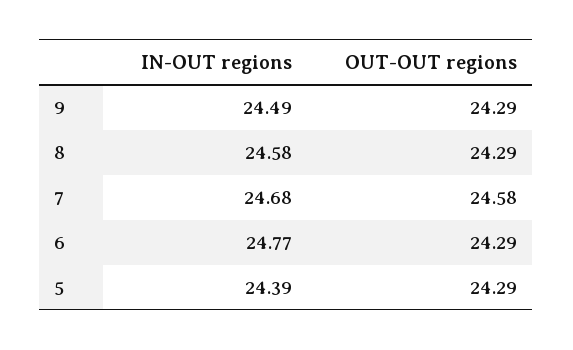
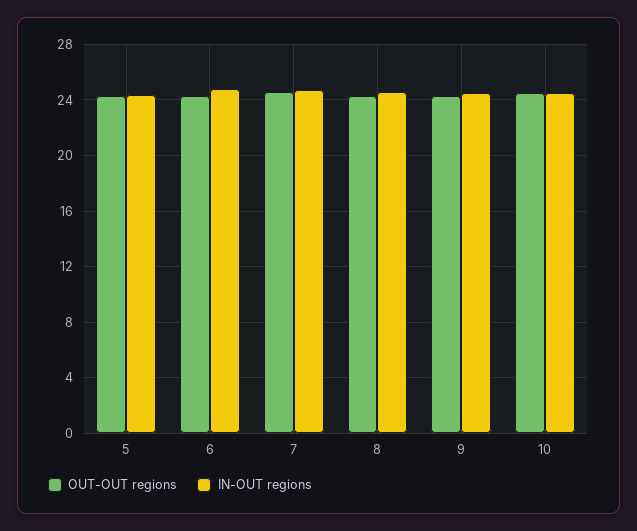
  {
    "IN-OUT regions": {
      "9": 24.49,
      "8": 24.58,
      "7": 24.68,
      "6": 24.77,
-     "5": 24.39
+     "5": 24.39,
+     "10": 24.5
    },
    "OUT-OUT regions": {
      "9": 24.29,
      "8": 24.29,
      "7": 24.58,
      "6": 24.29,
-     "5": 24.29
+     "5": 24.29,
+     "10": 24.5
    }
  }

